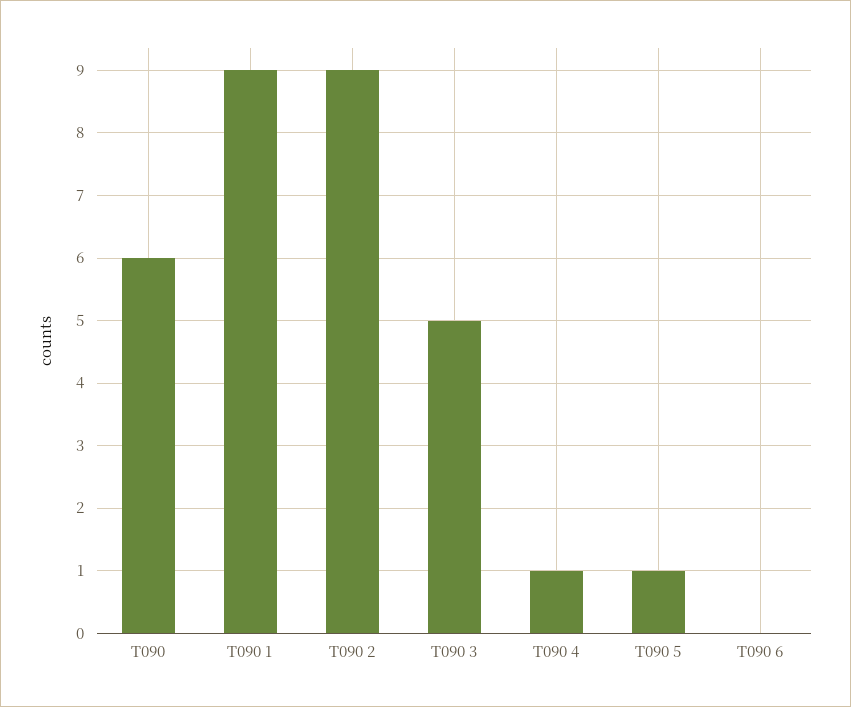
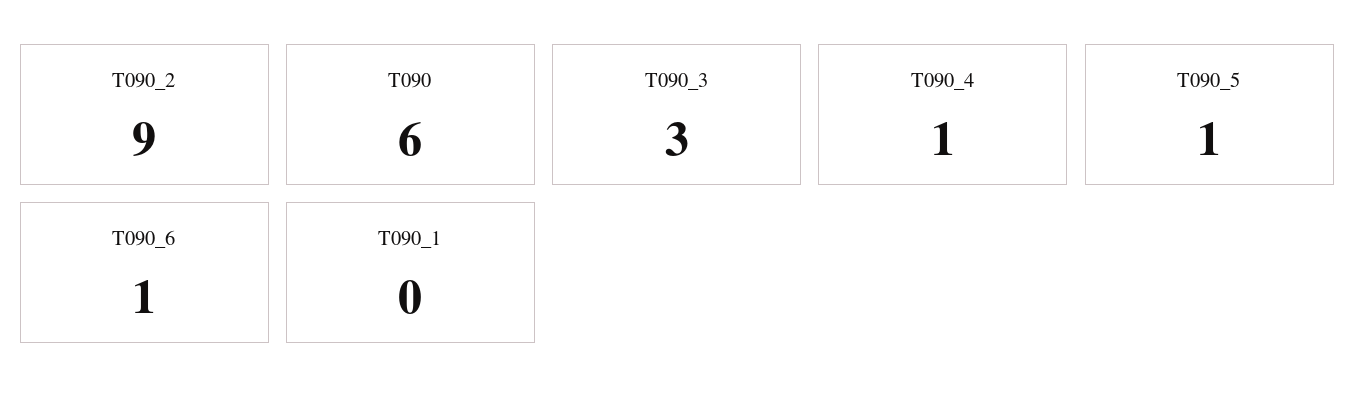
  {
    "T090": 6,
-   "T090 1": 9,
+   "T090 1": 0,
    "T090 2": 9,
-   "T090 3": 5,
+   "T090 3": 3,
    "T090 4": 1,
    "T090 5": 1,
-   "T090 6": 0
+   "T090 6": 1
  }

